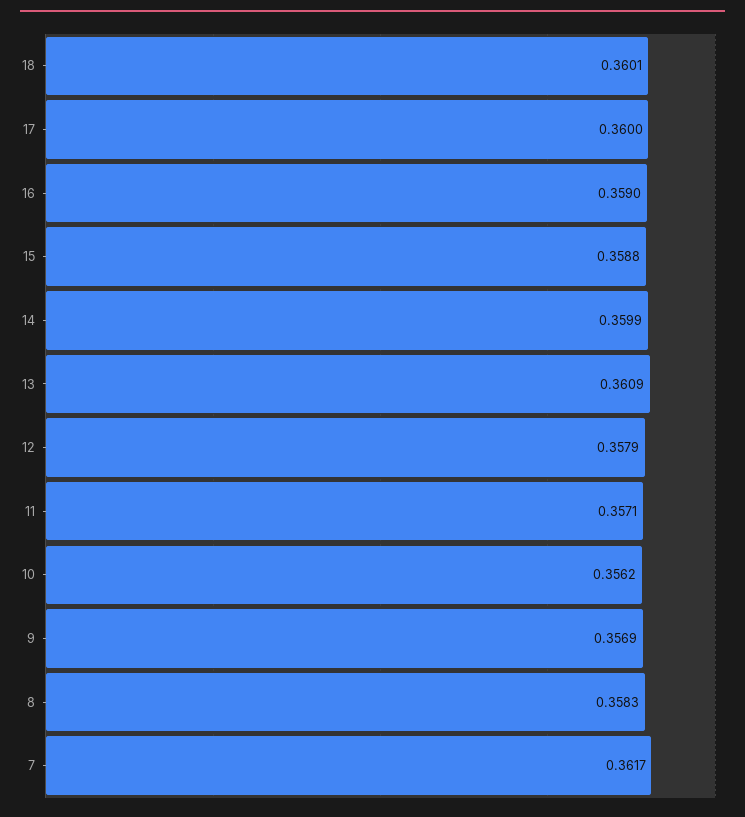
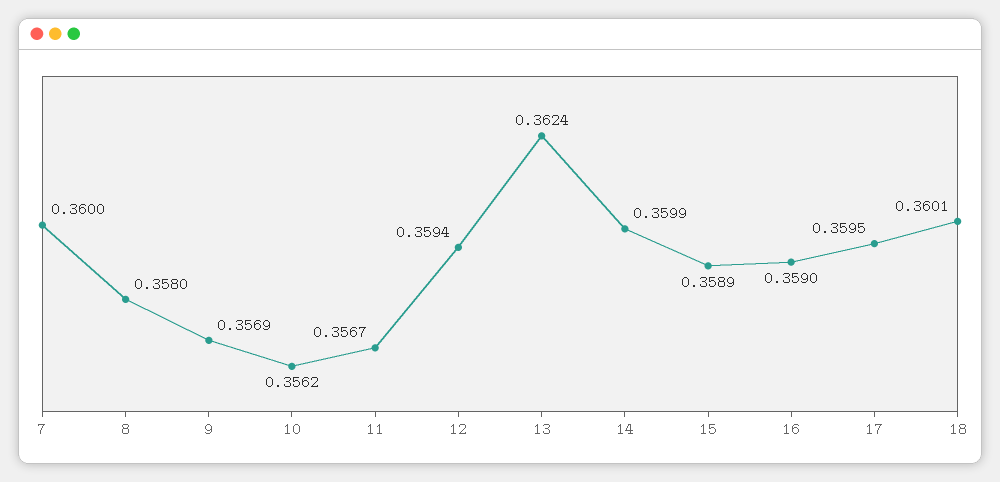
  {
    "18": 0.3601,
-   "17": 0.36,
+   "17": 0.3595,
    "16": 0.359,
-   "15": 0.3588,
+   "15": 0.3589,
    "14": 0.3599,
-   "13": 0.3609,
+   "13": 0.3624,
-   "12": 0.3579,
+   "12": 0.3594,
-   "11": 0.3571,
+   "11": 0.3567,
    "10": 0.3562,
    "9": 0.3569,
-   "8": 0.3583,
+   "8": 0.358,
-   "7": 0.3617
+   "7": 0.36
  }

